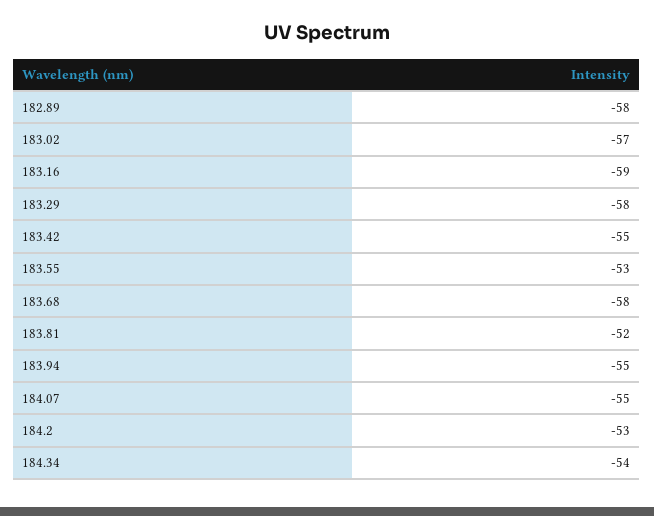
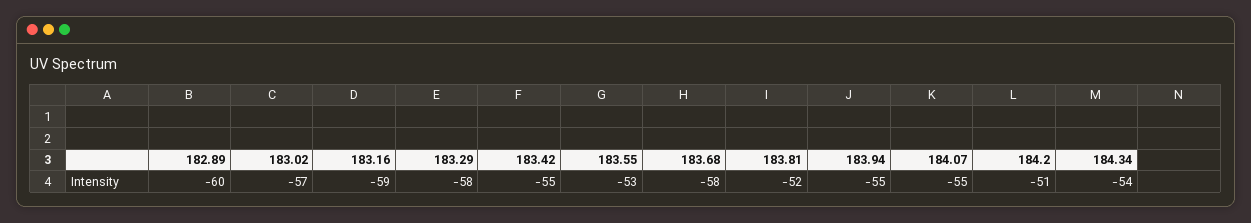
  {
-   "182.89": -58,
+   "182.89": -60,
    "183.02": -57,
    "183.16": -59,
    "183.29": -58,
    "183.42": -55,
    "183.55": -53,
    "183.68": -58,
    "183.81": -52,
    "183.94": -55,
    "184.07": -55,
-   "184.2": -53,
+   "184.2": -51,
    "184.34": -54
  }

